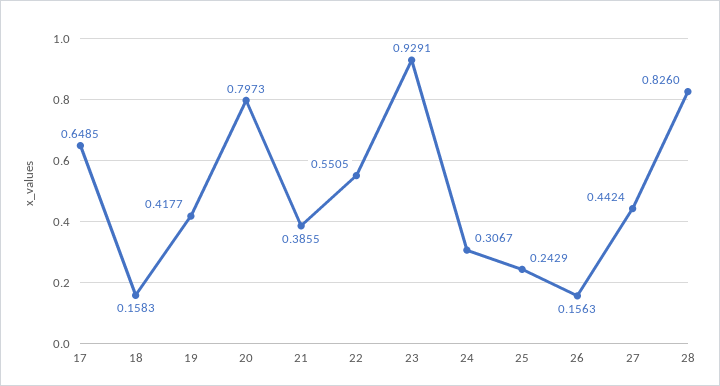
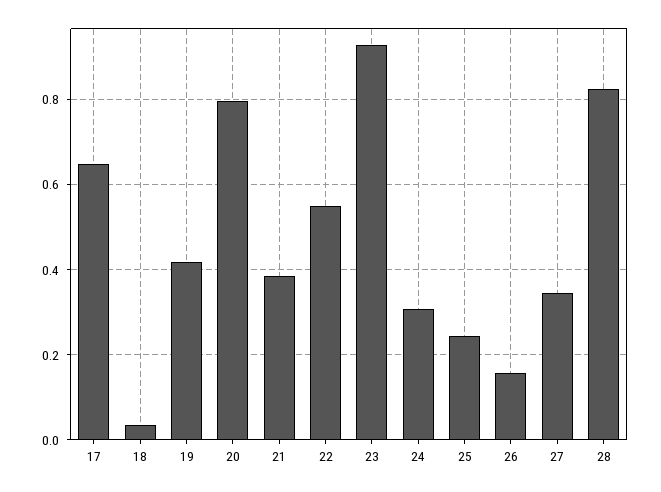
  {
    "17": 0.6485,
-   "18": 0.1583,
+   "18": 0.04,
    "19": 0.4177,
    "20": 0.7973,
    "21": 0.3855,
    "22": 0.5505,
    "23": 0.9291,
    "24": 0.3067,
    "25": 0.2429,
    "26": 0.1563,
-   "27": 0.4424,
+   "27": 0.34,
    "28": 0.826
  }

